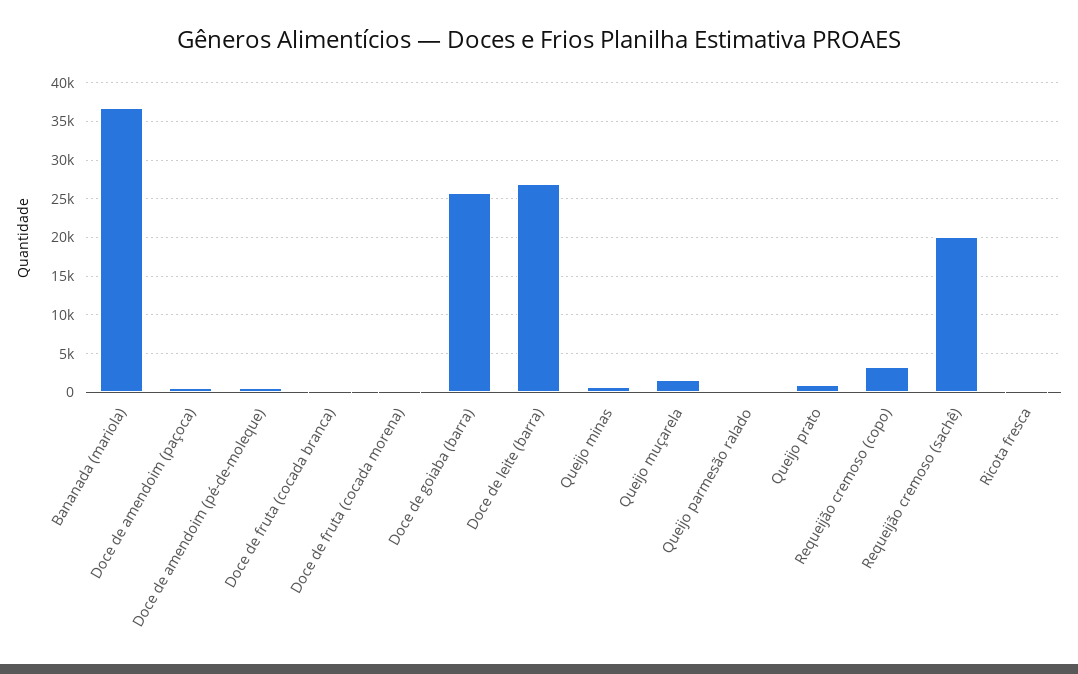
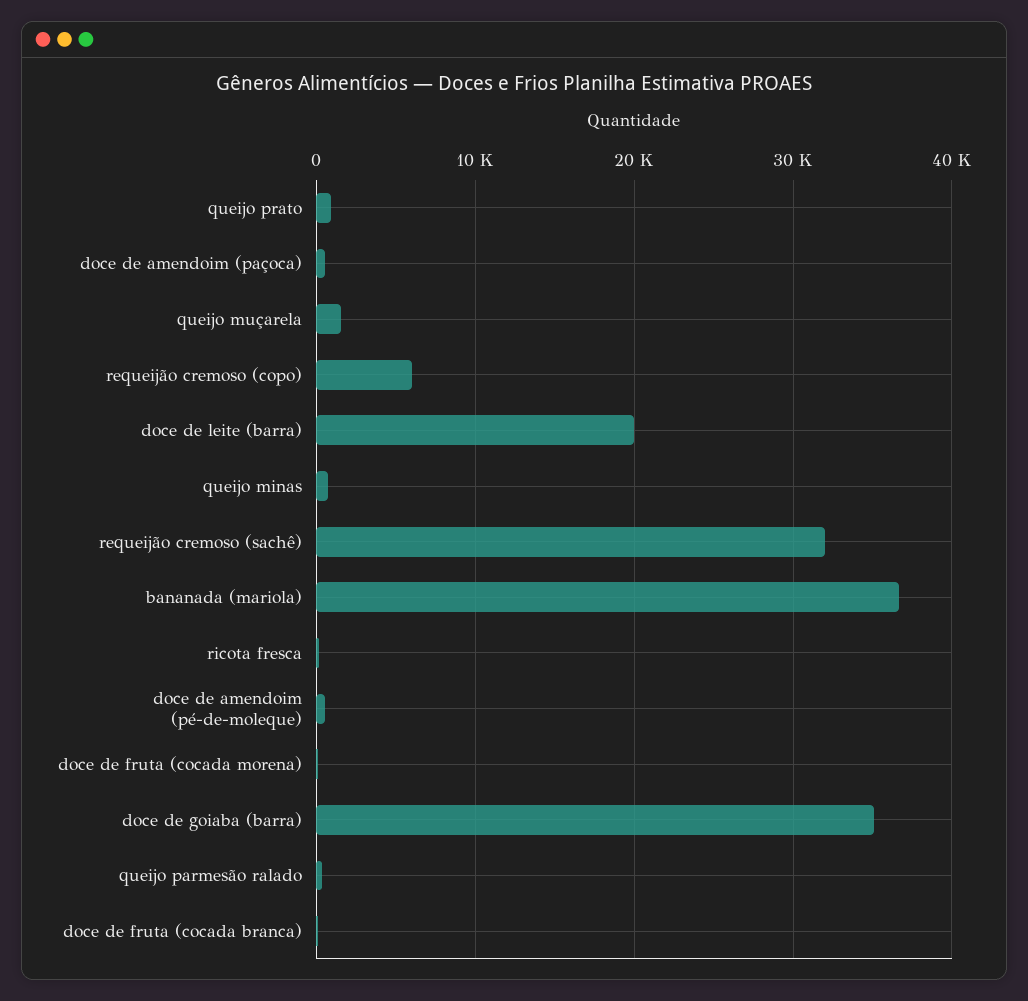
  {
    "Bananada (mariola)": 37000,
    "Doce de amendoim (paçoca)": 1000,
    "Doce de amendoim (pé-de-moleque)": 1000,
    "Doce de fruta (cocada branca)": 0,
    "Doce de fruta (cocada morena)": 0,
-   "Doce de goiaba (barra)": 26000,
+   "Doce de goiaba (barra)": 35000,
-   "Doce de leite (barra)": 27000,
+   "Doce de leite (barra)": 20000,
    "Queijo minas": 1000,
    "Queijo muçarela": 2000,
    "Queijo parmesão ralado": 0,
    "Queijo prato": 1000,
-   "Requeijão cremoso (copo)": 3000,
+   "Requeijão cremoso (copo)": 6000,
-   "Requeijão cremoso (sachê)": 20000,
+   "Requeijão cremoso (sachê)": 32000,
    "Ricota fresca": 0
  }

